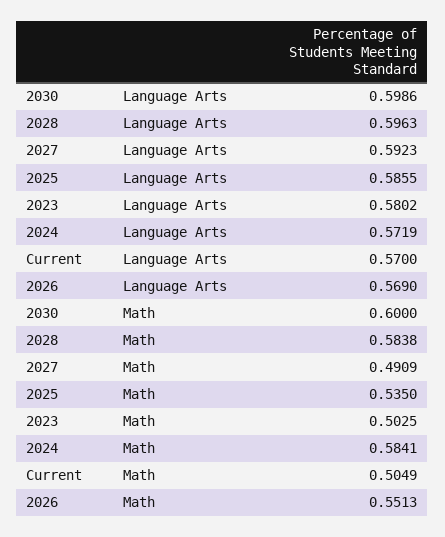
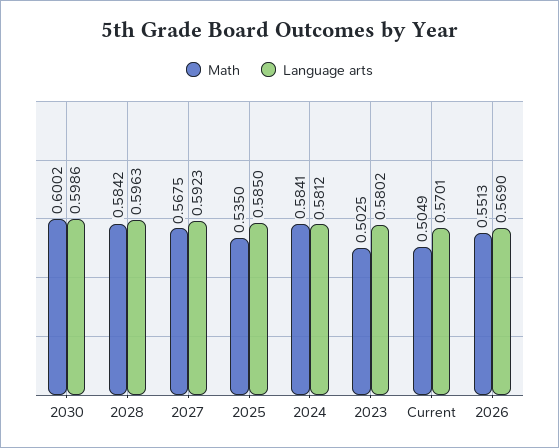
  {
    "Language Arts": {
      "2030": 0.5986,
      "2028": 0.5963,
      "2027": 0.5923,
-     "2025": 0.5855,
+     "2025": 0.585,
      "2023": 0.5802,
-     "2024": 0.5719,
+     "2024": 0.5812,
-     "Current": 0.57,
+     "Current": 0.5701,
      "2026": 0.569
    },
    "Math": {
-     "2030": 0.6,
+     "2030": 0.6002,
-     "2028": 0.5838,
+     "2028": 0.5842,
-     "2027": 0.4909,
+     "2027": 0.5675,
      "2025": 0.535,
      "2023": 0.5025,
      "2024": 0.5841,
      "Current": 0.5049,
      "2026": 0.5513
    }
  }

